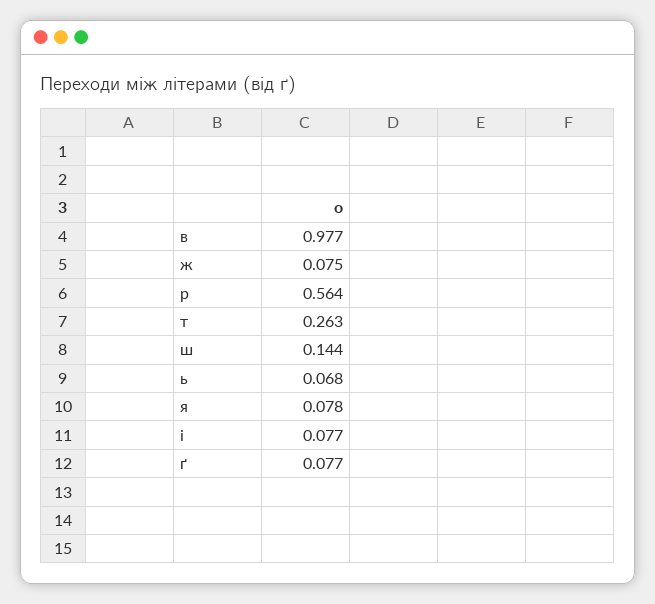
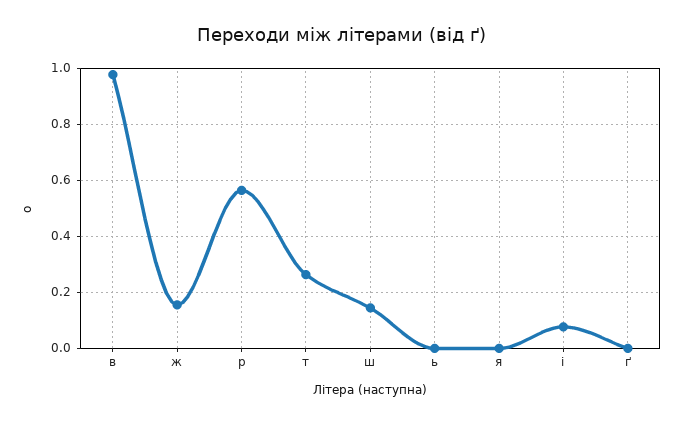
  {
    "в": 0.977,
-   "ж": 0.075,
+   "ж": 0.15,
    "р": 0.564,
    "т": 0.263,
    "ш": 0.144,
-   "ь": 0.068,
+   "ь": 0,
-   "я": 0.078,
+   "я": 0,
    "і": 0.077,
-   "ґ": 0.077
+   "ґ": 0
  }

